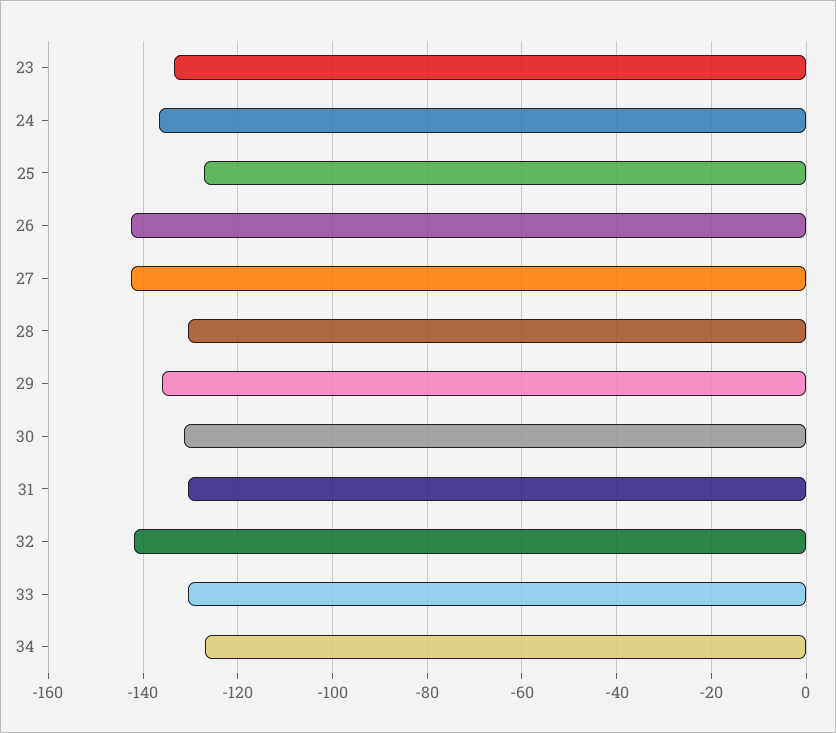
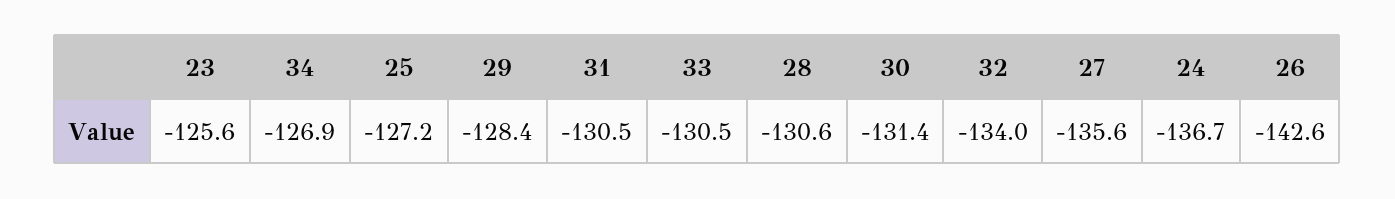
  {
-   "23": -134,
+   "23": -125.6,
    "24": -136.7,
    "25": -127.2,
    "26": -142.6,
-   "27": -142,
+   "27": -135.6,
    "28": -130.6,
-   "29": -136,
+   "29": -128.4,
    "30": -131.4,
    "31": -130.5,
-   "32": -142,
+   "32": -134,
    "33": -130.5,
    "34": -126.9
  }

